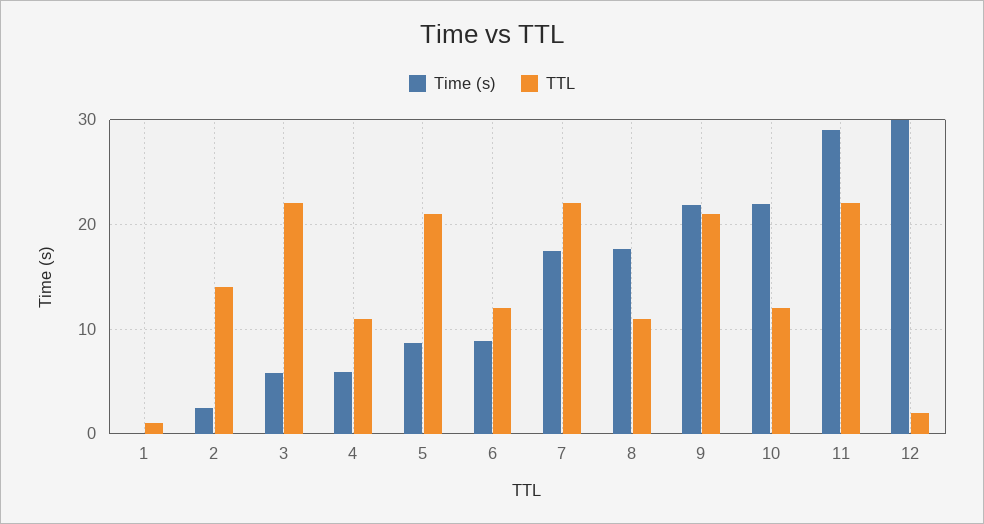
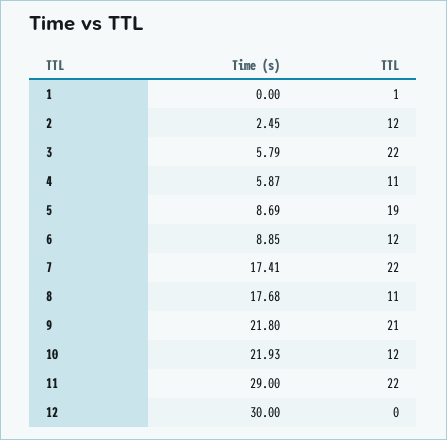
  {
    "Time (s)": {
      "1": 0,
      "2": 2.45,
      "3": 5.79,
      "4": 5.87,
      "5": 8.69,
      "6": 8.85,
      "7": 17.41,
      "8": 17.68,
      "9": 21.8,
      "10": 21.93,
      "11": 29,
      "12": 30
    },
    "TTL": {
      "1": 1,
-     "2": 14,
+     "2": 12,
      "3": 22,
      "4": 11,
-     "5": 21,
+     "5": 19,
      "6": 12,
      "7": 22,
      "8": 11,
      "9": 21,
      "10": 12,
      "11": 22,
-     "12": 2
+     "12": 0
    }
  }

